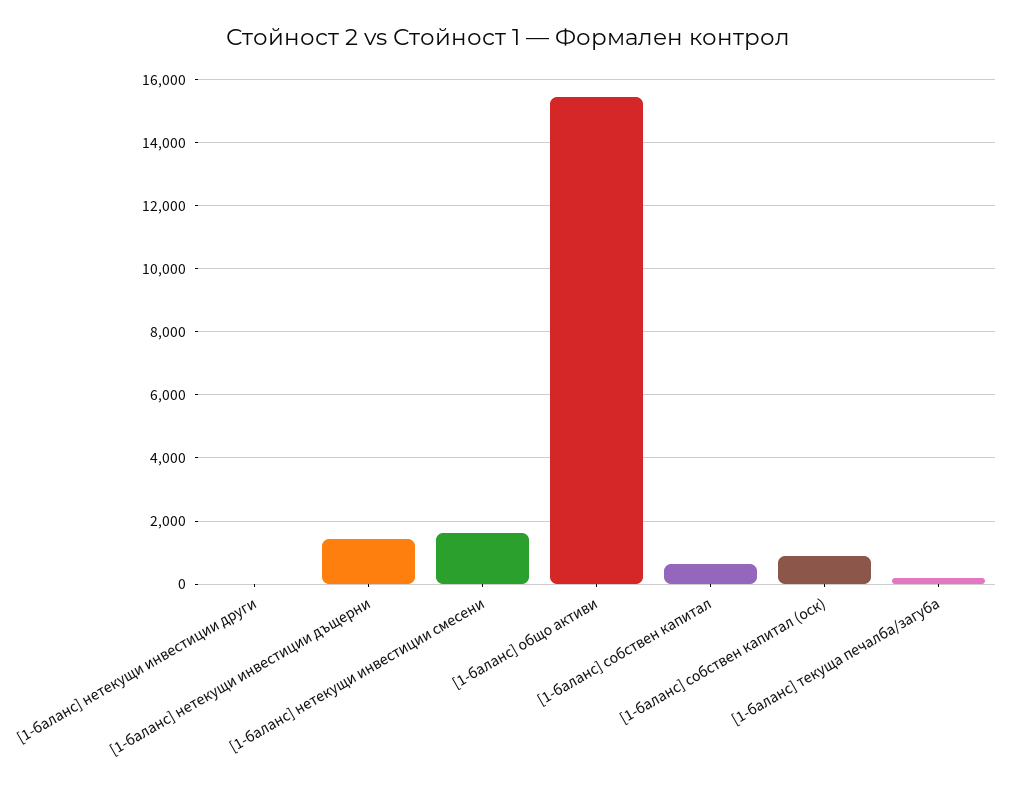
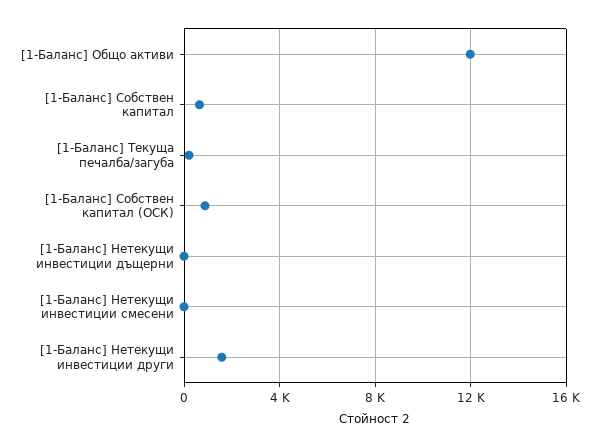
  {
-   "[1-баланс] нетекущи инвестиции други": 0,
+   "[1-баланс] нетекущи инвестиции други": 1500,
-   "[1-баланс] нетекущи инвестиции дъщерни": 1400,
+   "[1-баланс] нетекущи инвестиции дъщерни": 0,
-   "[1-баланс] нетекущи инвестиции смесени": 1600,
+   "[1-баланс] нетекущи инвестиции смесени": 0,
-   "[1-баланс] общо активи": 15400,
+   "[1-баланс] общо активи": 12000,
    "[1-баланс] собствен капитал": 600,
    "[1-баланс] собствен капитал (оск)": 800,
    "[1-баланс] текуща печалба/загуба": 200
  }

